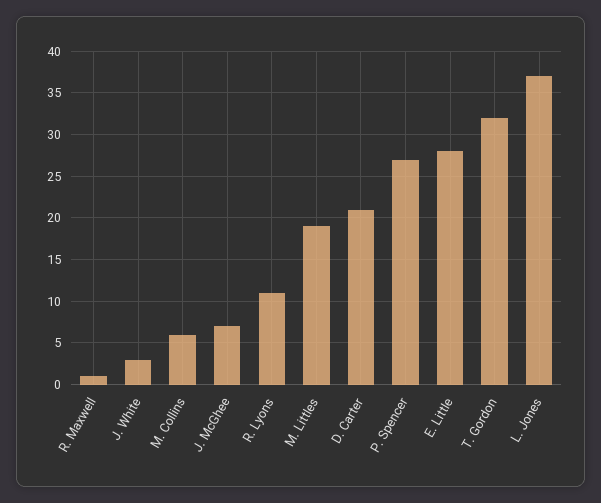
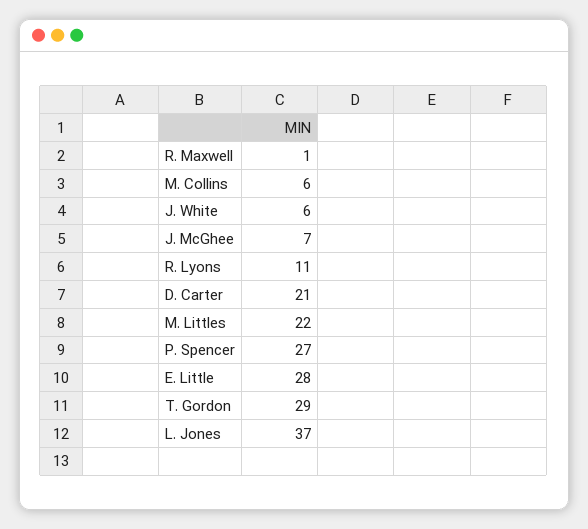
  {
    "R. Maxwell": 1,
-   "J. White": 3,
+   "J. White": 6,
    "M. Collins": 6,
    "J. McGhee": 7,
    "R. Lyons": 11,
-   "M. Littles": 19,
+   "M. Littles": 22,
    "D. Carter": 21,
    "P. Spencer": 27,
    "E. Little": 28,
-   "T. Gordon": 32,
+   "T. Gordon": 29,
    "L. Jones": 37
  }

